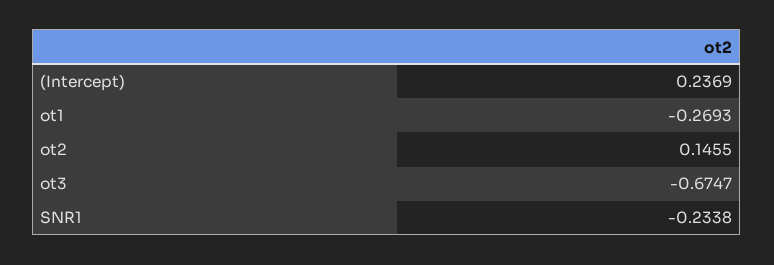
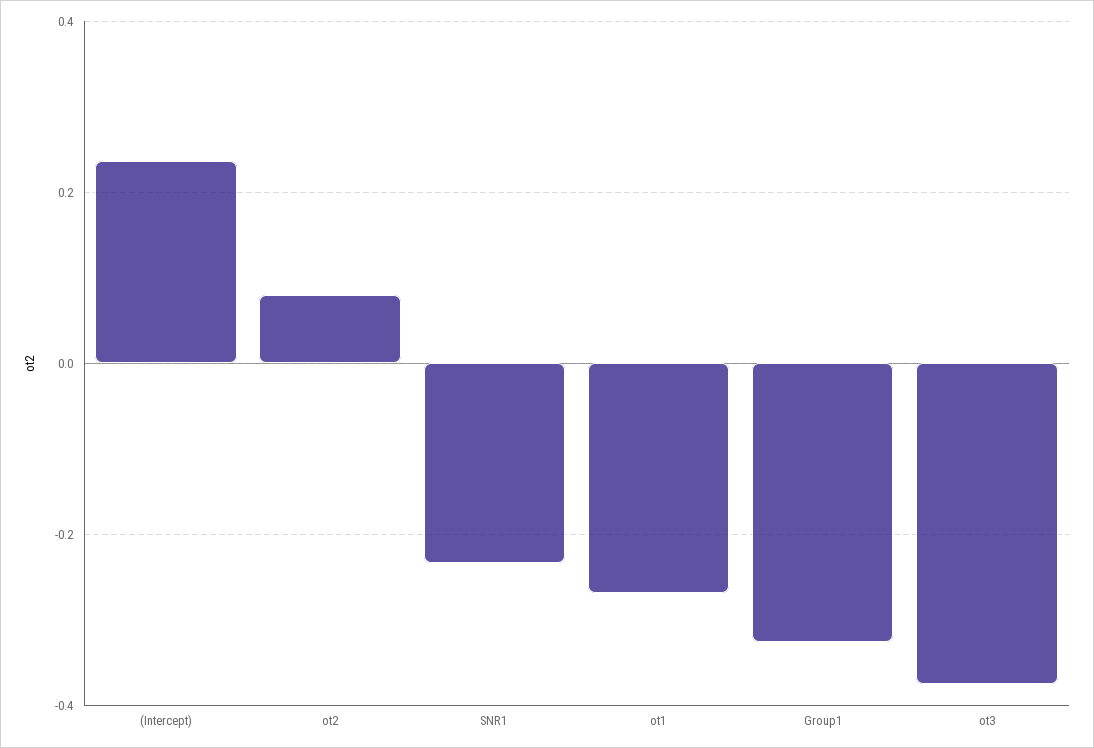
  {
    "(Intercept)": 0.2369,
    "ot1": -0.2693,
-   "ot2": 0.1455,
+   "ot2": 0.08,
-   "ot3": -0.6747,
+   "ot3": -0.38,
-   "SNR1": -0.2338
+   "SNR1": -0.2338,
+   "Group1": -0.32
  }

